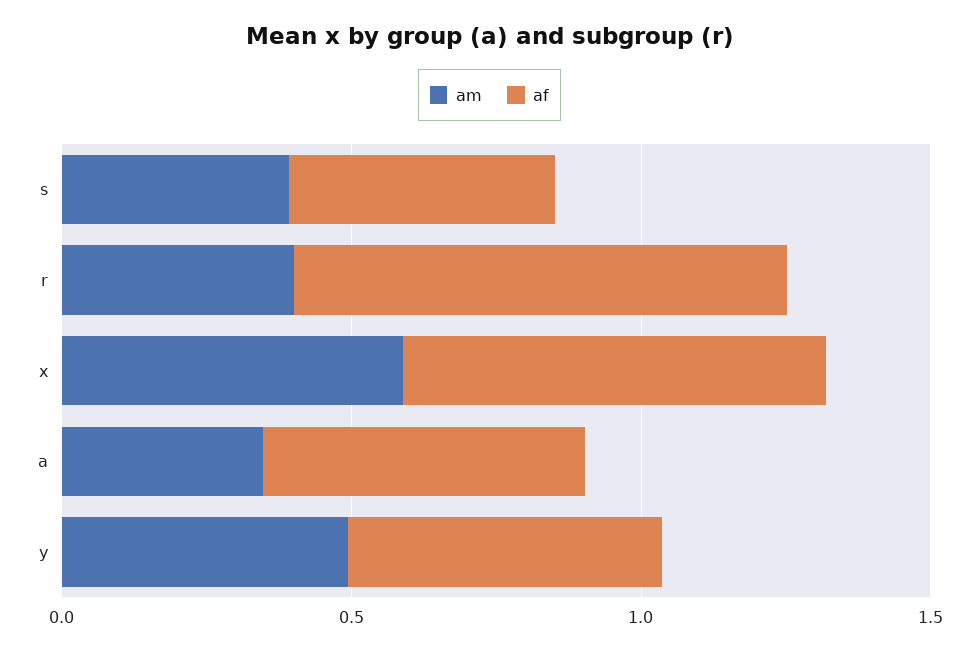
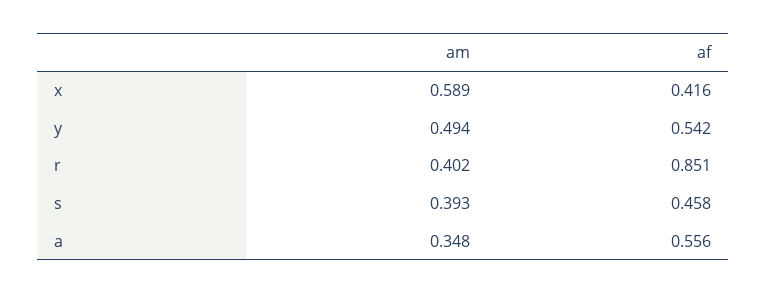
  {
    "am": {
      "s": 0.393,
      "r": 0.402,
      "x": 0.589,
      "a": 0.348,
      "y": 0.494
    },
    "af": {
      "s": 0.458,
      "r": 0.851,
-     "x": 0.7,
+     "x": 0.416,
      "a": 0.556,
      "y": 0.542
    }
  }

